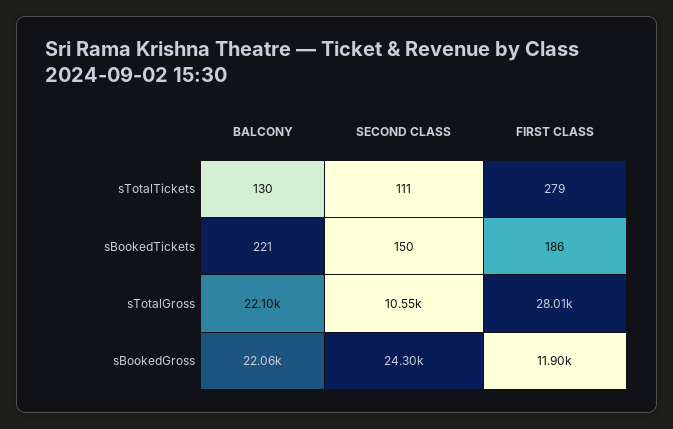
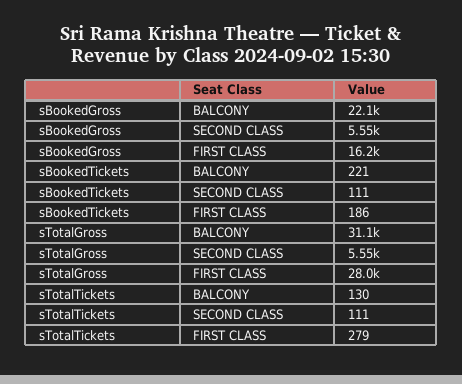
  {
    "BALCONY": {
      "sTotalTickets": 130,
      "sBookedTickets": 221,
-     "sTotalGross": 22100,
+     "sTotalGross": 31100,
-     "sBookedGross": 22060
+     "sBookedGross": 22100
    },
    "SECOND CLASS": {
      "sTotalTickets": 111,
-     "sBookedTickets": 150,
+     "sBookedTickets": 111,
-     "sTotalGross": 10550,
+     "sTotalGross": 5550,
-     "sBookedGross": 24300
+     "sBookedGross": 5550
    },
    "FIRST CLASS": {
      "sTotalTickets": 279,
      "sBookedTickets": 186,
      "sTotalGross": 28010,
-     "sBookedGross": 11900
+     "sBookedGross": 16200
    }
  }

